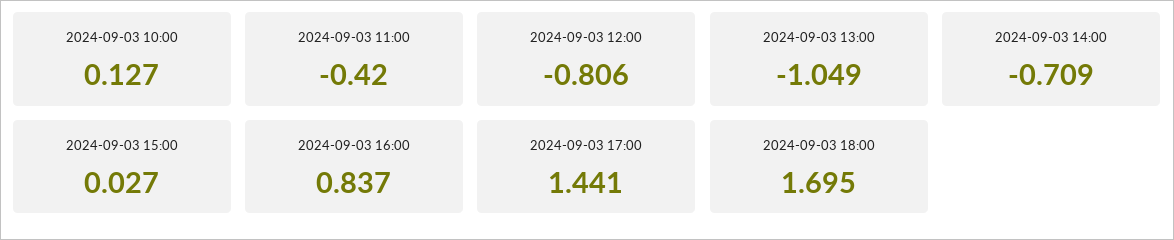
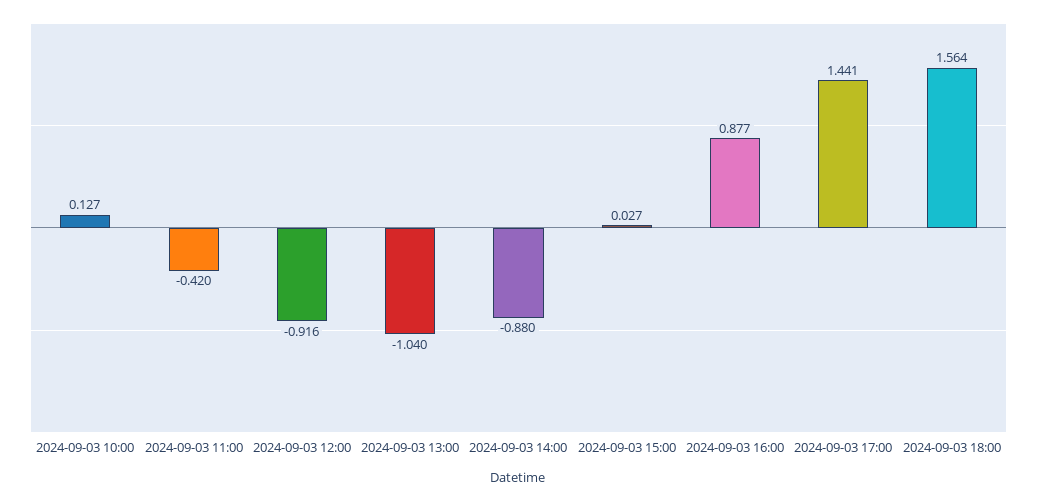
  {
    "2024-09-03 10:00": 0.127,
    "2024-09-03 11:00": -0.42,
-   "2024-09-03 12:00": -0.806,
+   "2024-09-03 12:00": -0.916,
-   "2024-09-03 13:00": -1.049,
+   "2024-09-03 13:00": -1.04,
-   "2024-09-03 14:00": -0.709,
+   "2024-09-03 14:00": -0.88,
    "2024-09-03 15:00": 0.027,
-   "2024-09-03 16:00": 0.837,
+   "2024-09-03 16:00": 0.877,
    "2024-09-03 17:00": 1.441,
-   "2024-09-03 18:00": 1.695
+   "2024-09-03 18:00": 1.564
  }

